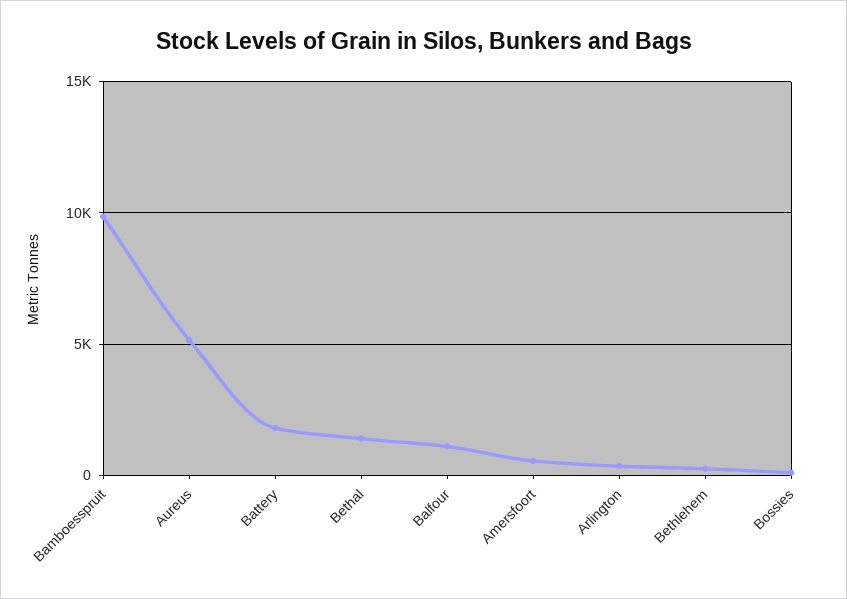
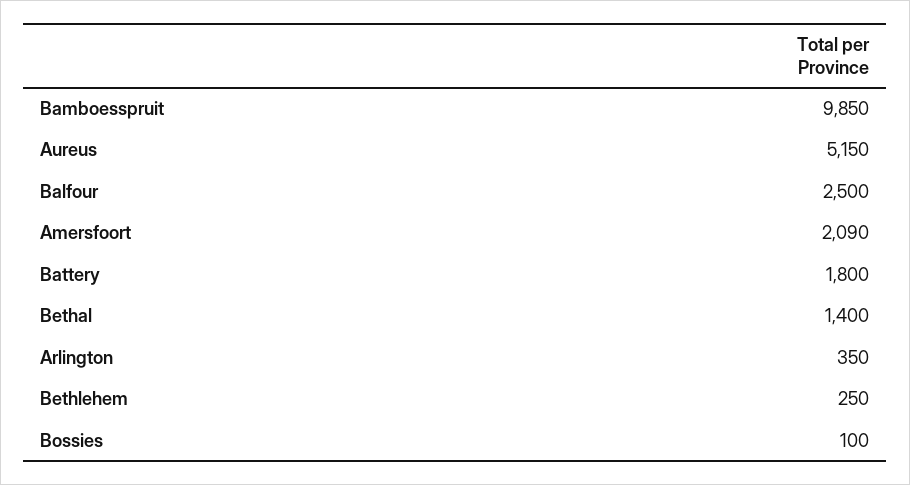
  {
    "Bamboesspruit": 9850,
    "Aureus": 5150,
    "Battery": 1800,
    "Bethal": 1400,
-   "Balfour": 1000,
+   "Balfour": 2500,
-   "Amersfoort": 500,
+   "Amersfoort": 2090,
    "Arlington": 350,
    "Bethlehem": 250,
    "Bossies": 100
  }

